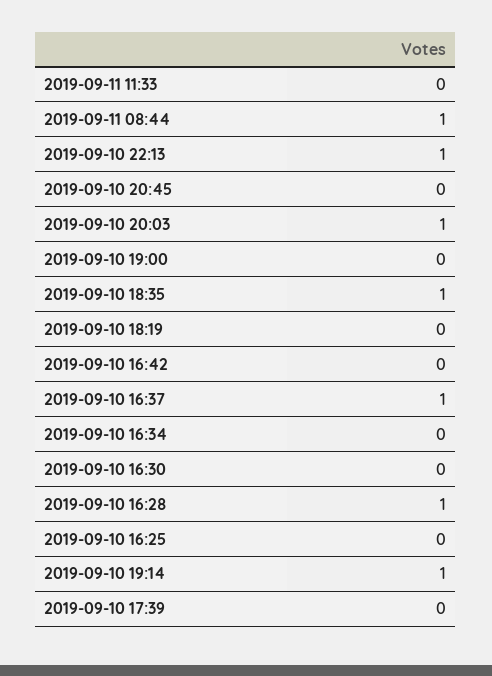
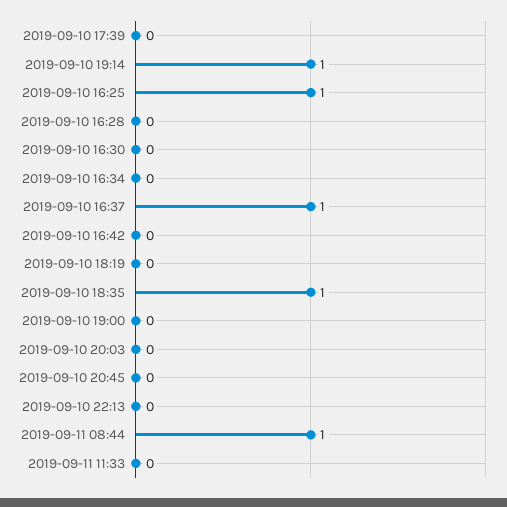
  {
    "2019-09-11 11:33": 0,
    "2019-09-11 08:44": 1,
-   "2019-09-10 22:13": 1,
+   "2019-09-10 22:13": 0,
    "2019-09-10 20:45": 0,
-   "2019-09-10 20:03": 1,
+   "2019-09-10 20:03": 0,
    "2019-09-10 19:00": 0,
    "2019-09-10 18:35": 1,
    "2019-09-10 18:19": 0,
    "2019-09-10 16:42": 0,
    "2019-09-10 16:37": 1,
    "2019-09-10 16:34": 0,
    "2019-09-10 16:30": 0,
-   "2019-09-10 16:28": 1,
+   "2019-09-10 16:28": 0,
-   "2019-09-10 16:25": 0,
+   "2019-09-10 16:25": 1,
    "2019-09-10 19:14": 1,
    "2019-09-10 17:39": 0
  }

